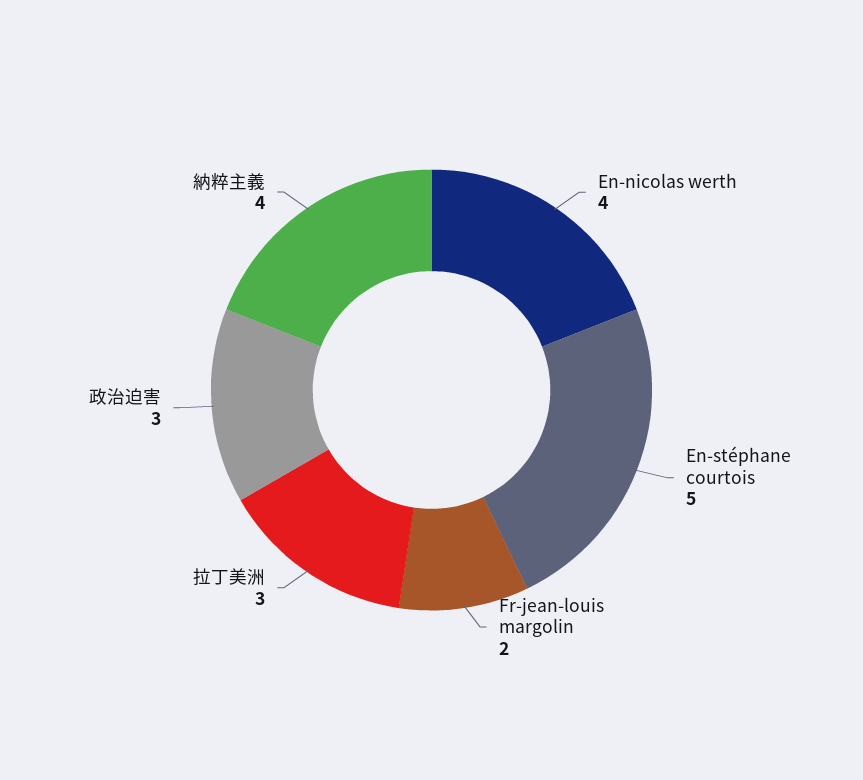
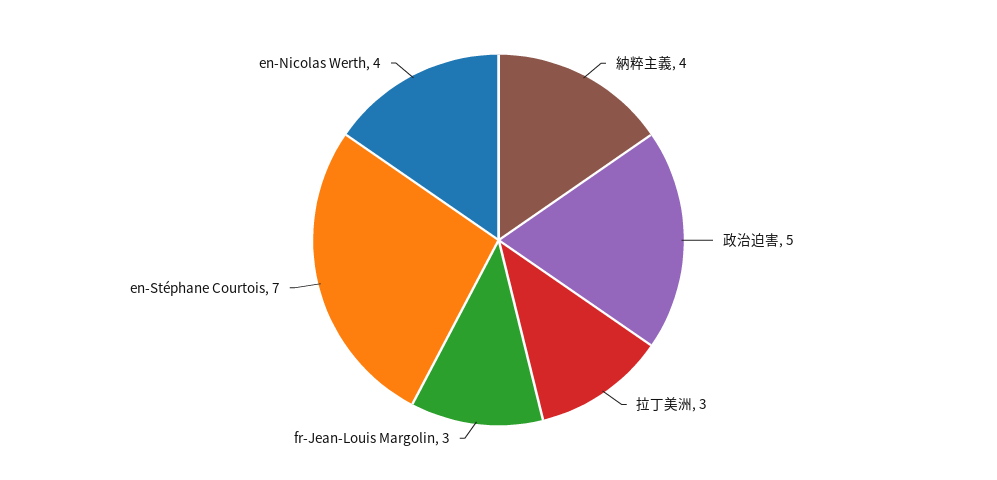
  {
    "En-nicolas werth": 4,
-   "En-stéphane courtois": 5,
+   "En-stéphane courtois": 7,
-   "Fr-jean-louis margolin": 2,
+   "Fr-jean-louis margolin": 3,
    "拉丁美洲": 3,
-   "政治迫害": 3,
+   "政治迫害": 5,
    "納粹主義": 4
  }

